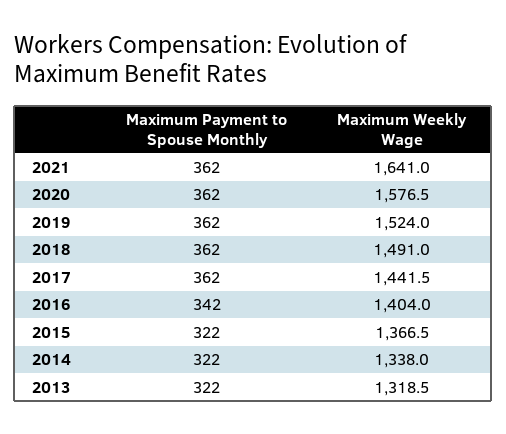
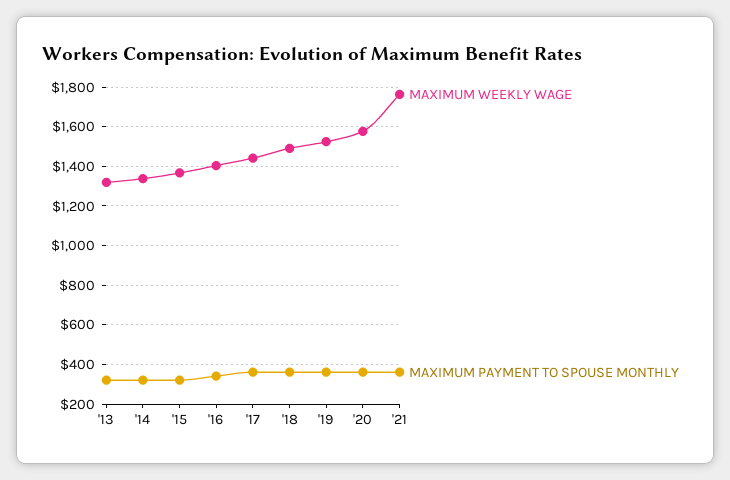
  {
    "Maximum Payment to Spouse Monthly": {
      "2021": 362,
      "2020": 362,
      "2019": 362,
      "2018": 362,
      "2017": 362,
      "2016": 342,
      "2015": 322,
      "2014": 322,
      "2013": 322
    },
    "Maximum Weekly Wage": {
-     "2021": 1641,
+     "2021": 1750,
      "2020": 1576.5,
      "2019": 1524,
      "2018": 1491,
      "2017": 1441.5,
      "2016": 1404,
      "2015": 1366.5,
      "2014": 1338,
      "2013": 1318.5
    }
  }

